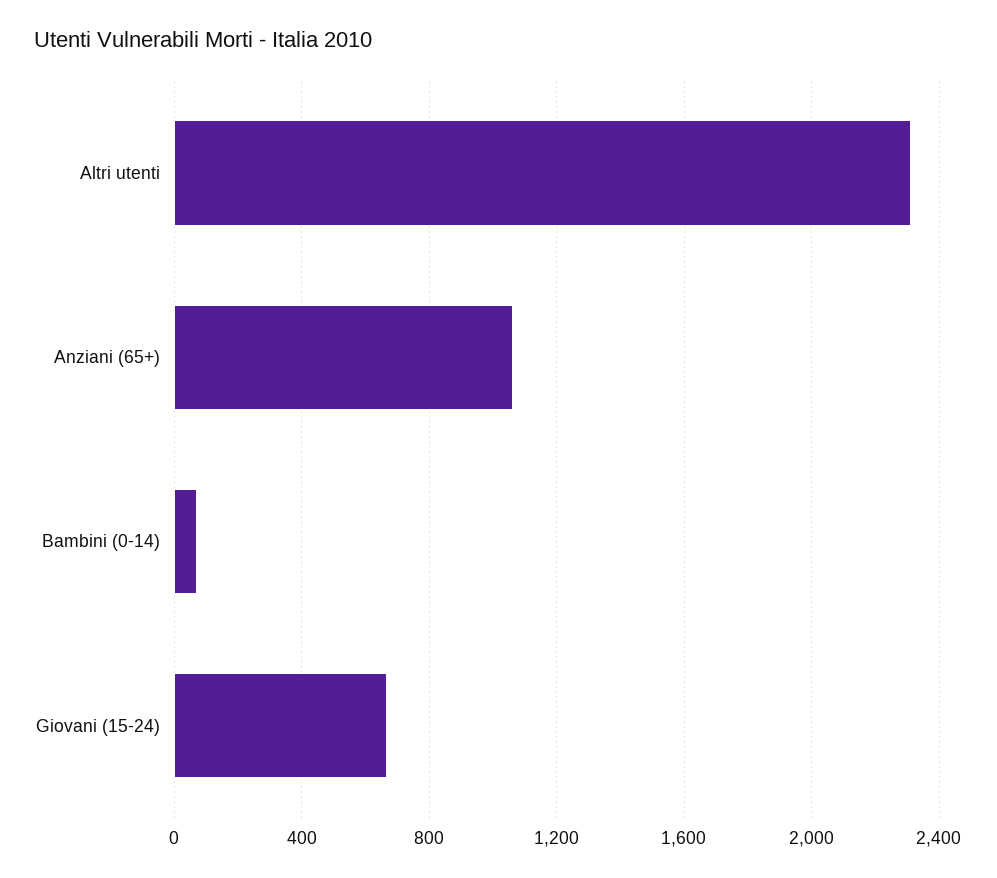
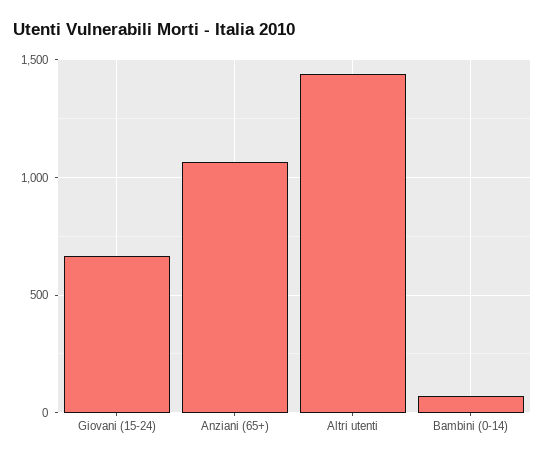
  {
-   "Altri utenti": 2300,
+   "Altri utenti": 1450,
    "Anziani (65+)": 1050,
    "Bambini (0-14)": 50,
    "Giovani (15-24)": 650
  }

